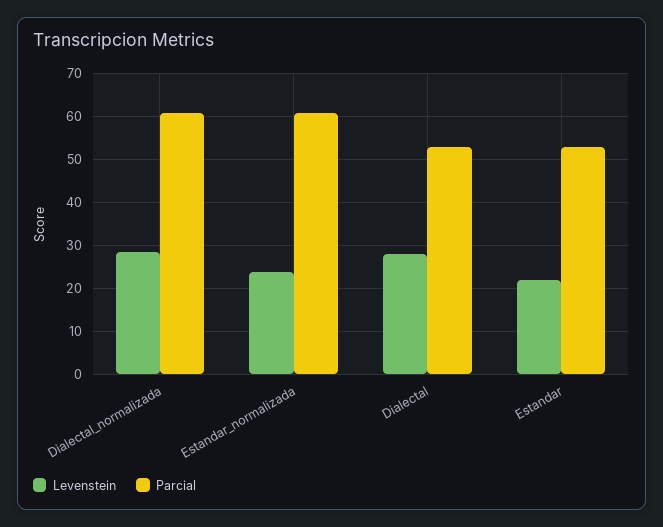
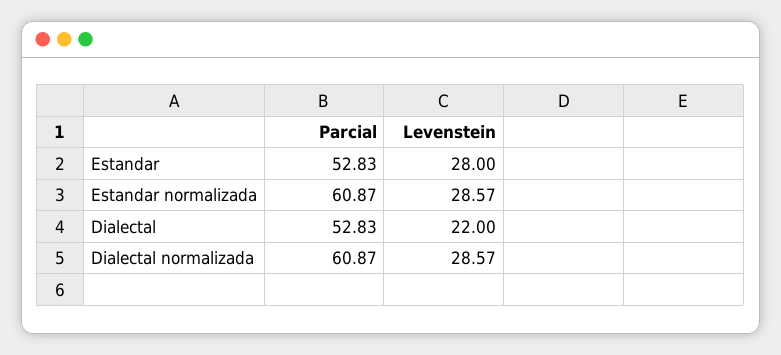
  {
    "Levenstein": {
      "Dialectal_normalizada": 28.57,
-     "Estandar_normalizada": 24,
+     "Estandar_normalizada": 28.57,
-     "Dialectal": 28,
+     "Dialectal": 22,
-     "Estandar": 22
+     "Estandar": 28
    },
    "Parcial": {
      "Dialectal_normalizada": 60.87,
      "Estandar_normalizada": 60.87,
      "Dialectal": 52.83,
      "Estandar": 52.83
    }
  }

